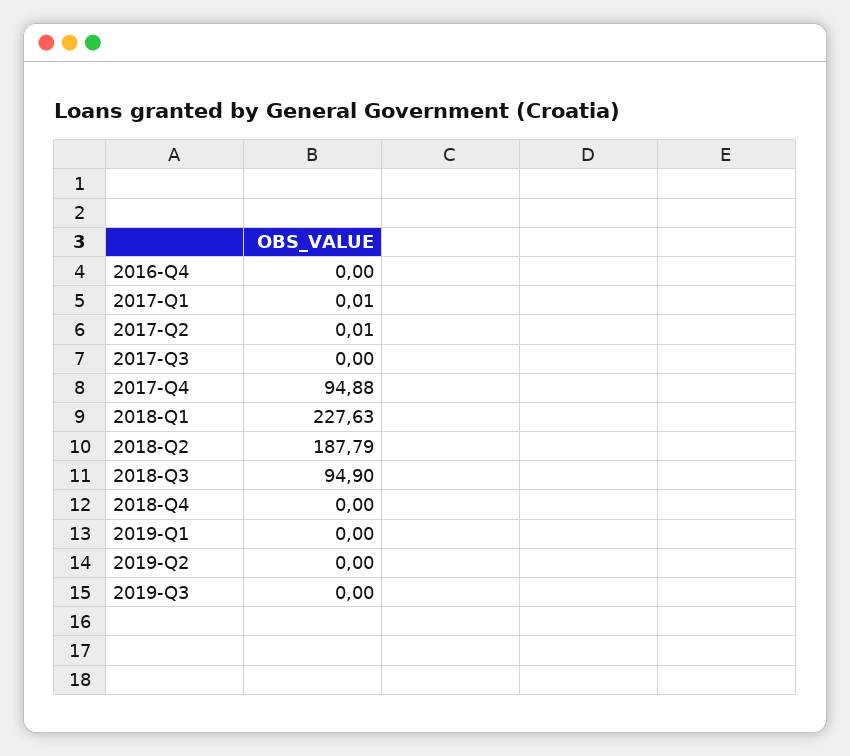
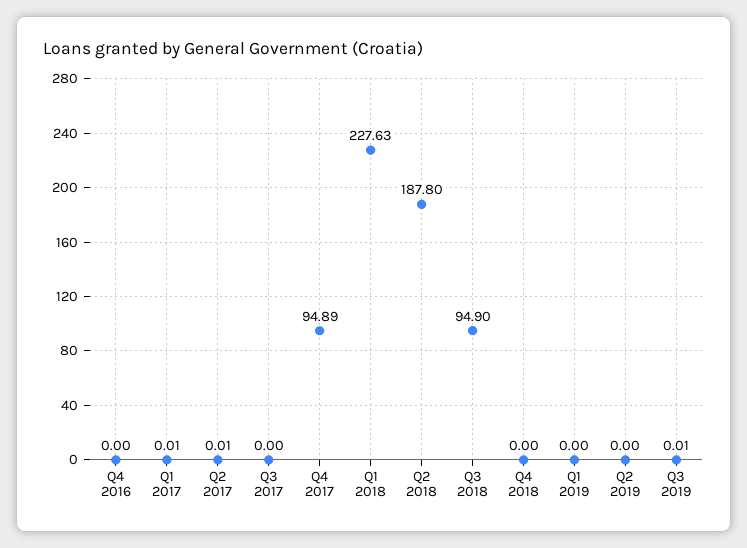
  {
    "2016-Q4": 0,
    "2017-Q1": 0.01,
    "2017-Q2": 0.01,
    "2017-Q3": 0,
-   "2017-Q4": 94.88,
+   "2017-Q4": 94.89,
    "2018-Q1": 227.63,
-   "2018-Q2": 187.79,
+   "2018-Q2": 187.8,
    "2018-Q3": 94.9,
    "2018-Q4": 0,
    "2019-Q1": 0,
    "2019-Q2": 0,
-   "2019-Q3": 0
+   "2019-Q3": 0.01
  }

